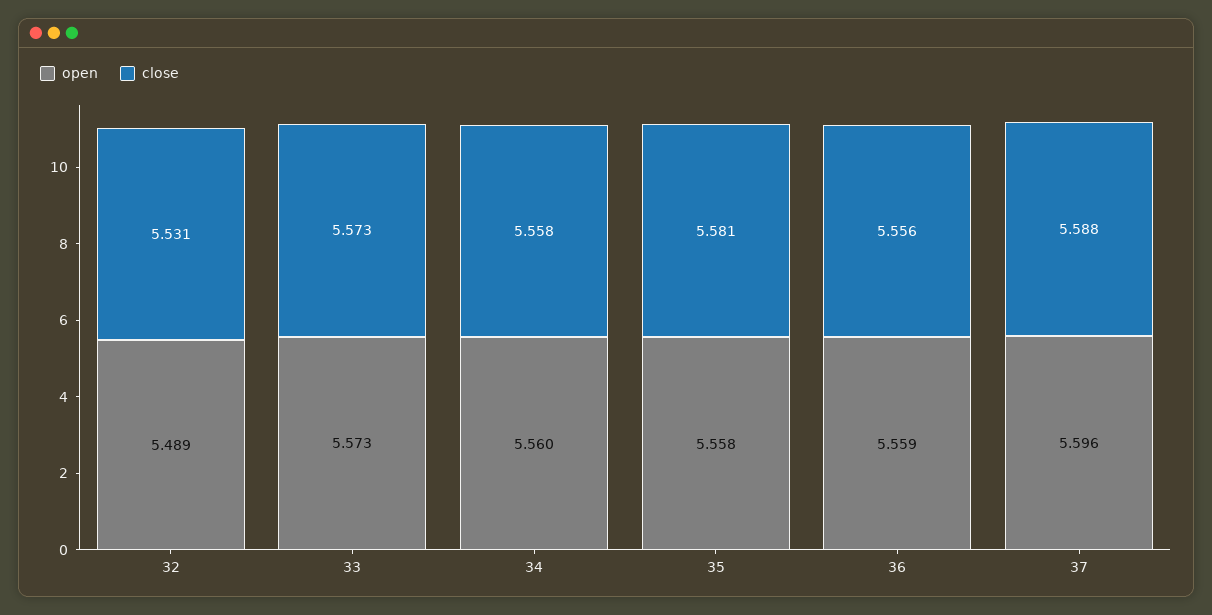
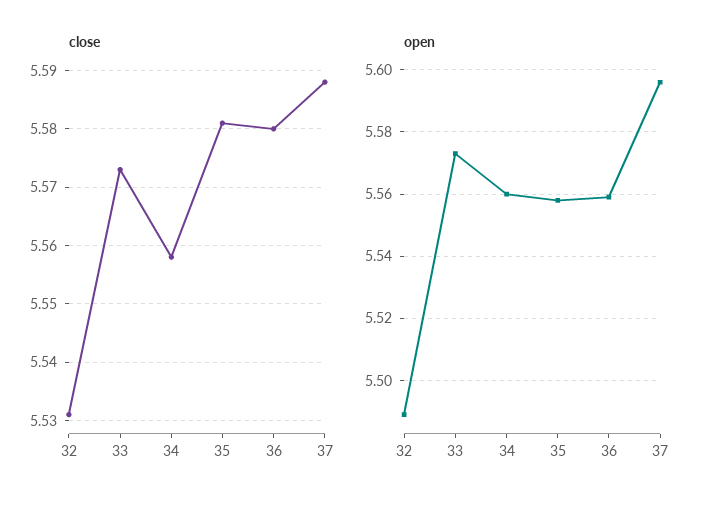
  {
    "open": {
      "32": 5.489,
      "33": 5.573,
      "34": 5.56,
      "35": 5.558,
      "36": 5.559,
      "37": 5.596
    },
    "close": {
      "32": 5.531,
      "33": 5.573,
      "34": 5.558,
      "35": 5.581,
-     "36": 5.556,
+     "36": 5.58,
      "37": 5.588
    }
  }

